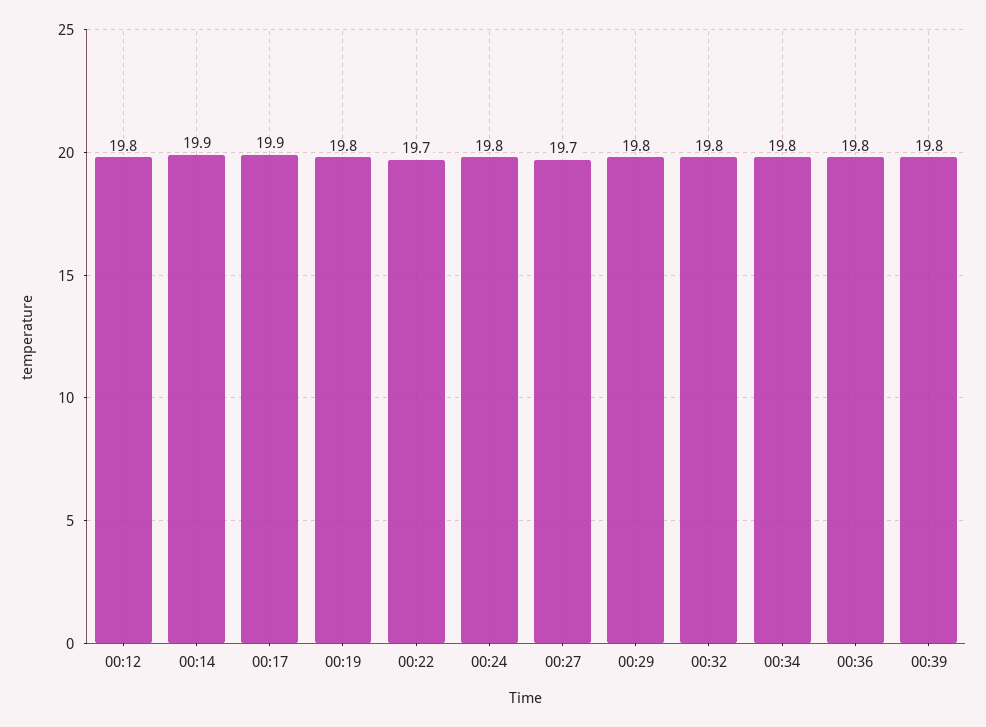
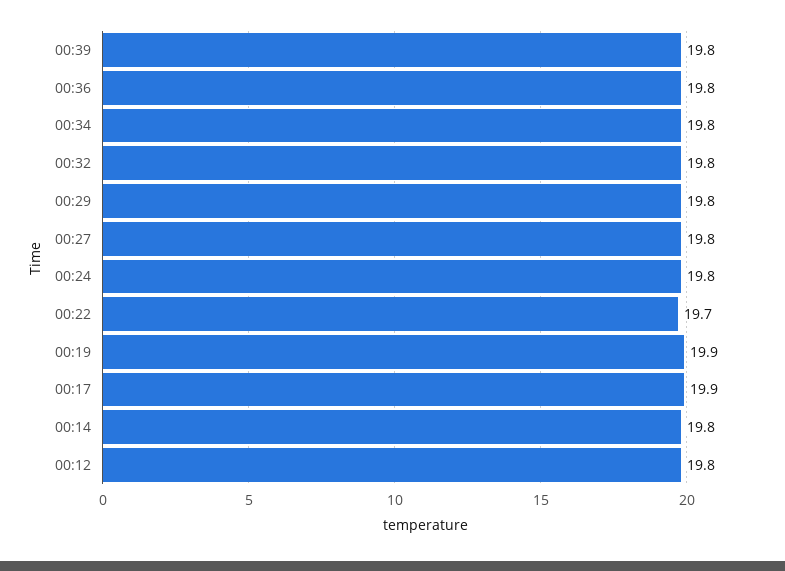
  {
    "00:12": 19.8,
-   "00:14": 19.9,
+   "00:14": 19.8,
    "00:17": 19.9,
-   "00:19": 19.8,
+   "00:19": 19.9,
    "00:22": 19.7,
    "00:24": 19.8,
-   "00:27": 19.7,
+   "00:27": 19.8,
    "00:29": 19.8,
    "00:32": 19.8,
    "00:34": 19.8,
    "00:36": 19.8,
    "00:39": 19.8
  }

